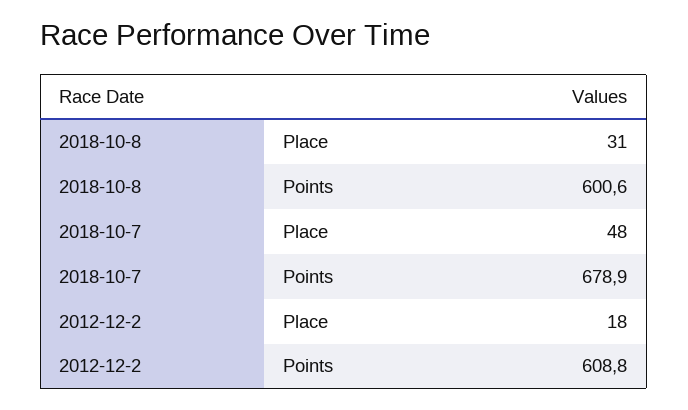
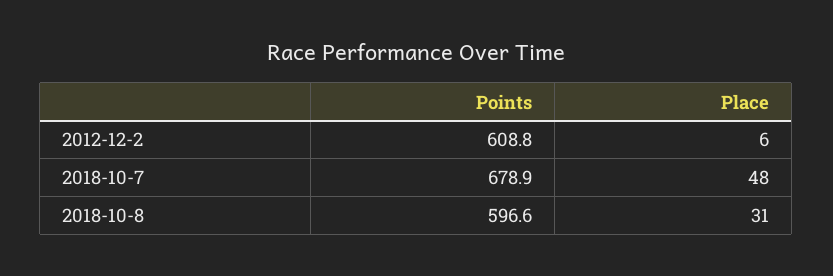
  {
    "2018-10-8": {
      "Place": 31,
-     "Points": 600.6
+     "Points": 596.6
    },
    "2018-10-7": {
      "Place": 48,
      "Points": 678.9
    },
    "2012-12-2": {
-     "Place": 18,
+     "Place": 6,
      "Points": 608.8
    }
  }

